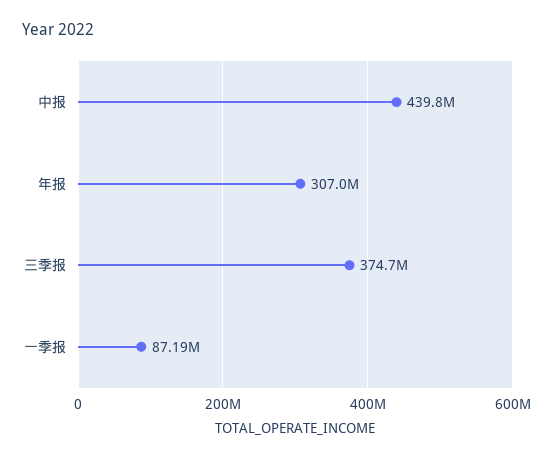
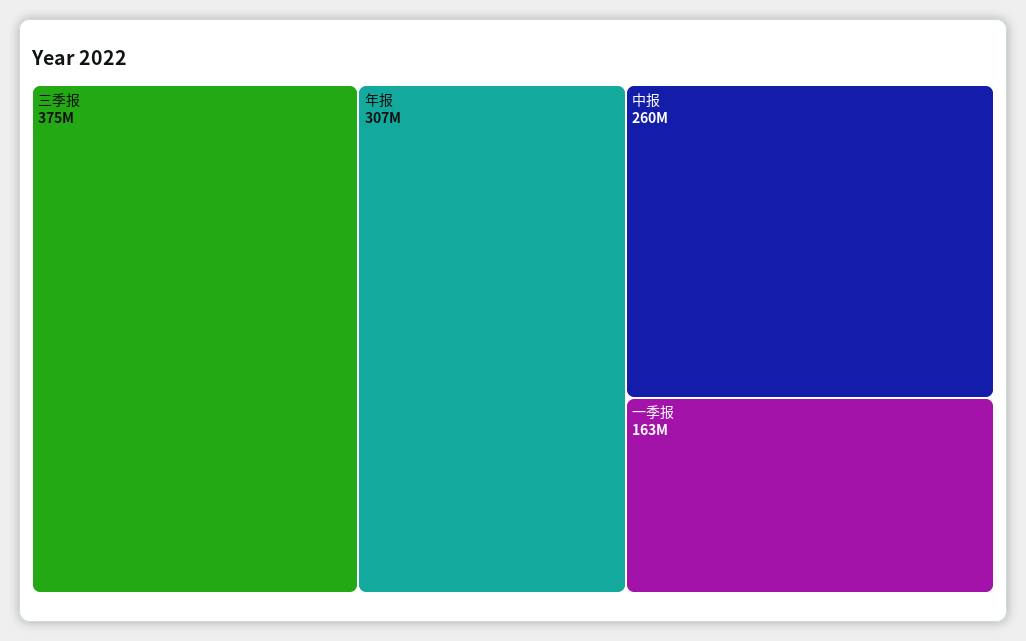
  {
-   "中报": 439800000,
+   "中报": 260000000,
    "年报": 307000000,
    "三季报": 374700000,
-   "一季报": 87190000
+   "一季报": 163000000
  }

